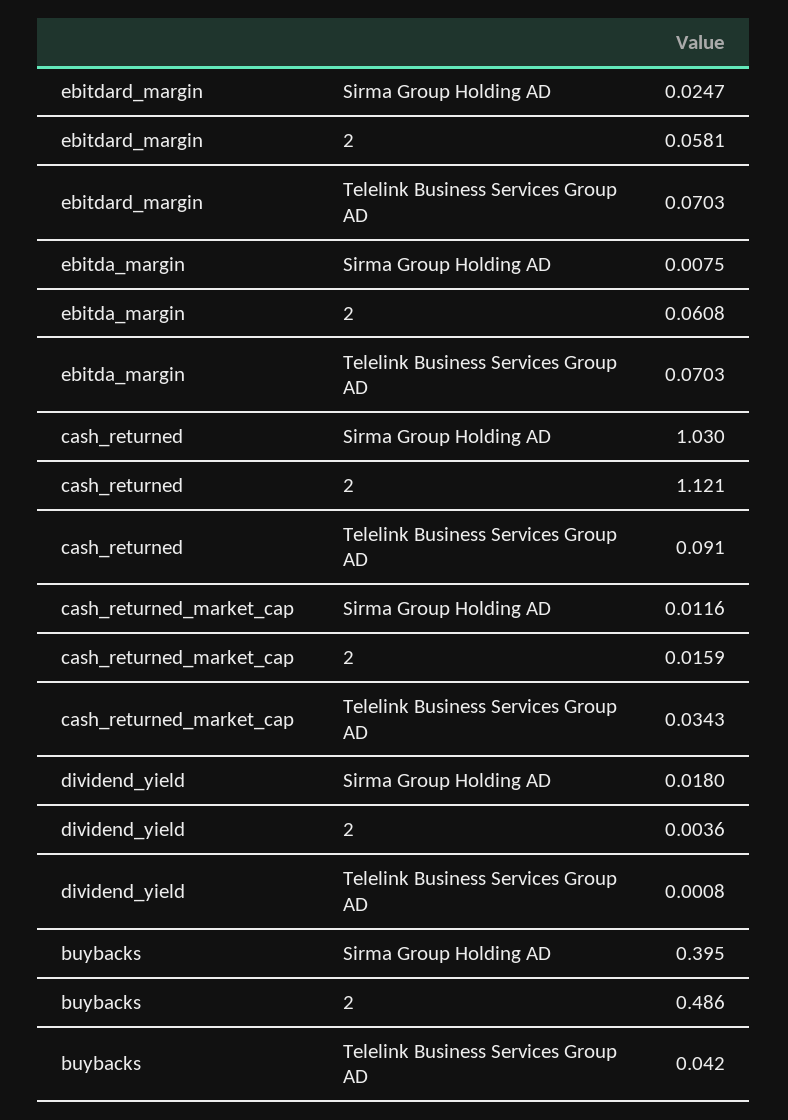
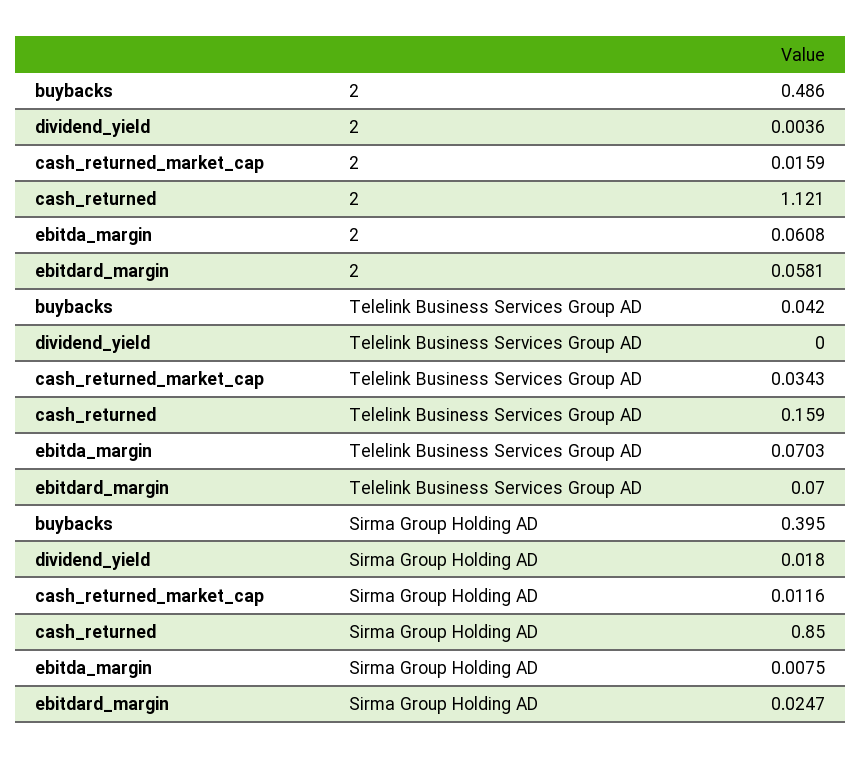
  {
    "ebitdard_margin": {
      "Sirma Group Holding AD": 0.0247,
      "2": 0.0581,
-     "Telelink Business Services Group AD": 0.0703
+     "Telelink Business Services Group AD": 0.07
    },
    "ebitda_margin": {
      "Sirma Group Holding AD": 0.0075,
      "2": 0.0608,
      "Telelink Business Services Group AD": 0.0703
    },
    "cash_returned": {
-     "Sirma Group Holding AD": 1.03,
+     "Sirma Group Holding AD": 0.85,
      "2": 1.121,
-     "Telelink Business Services Group AD": 0.091
+     "Telelink Business Services Group AD": 0.159
    },
    "cash_returned_market_cap": {
      "Sirma Group Holding AD": 0.0116,
      "2": 0.0159,
      "Telelink Business Services Group AD": 0.0343
    },
    "dividend_yield": {
      "Sirma Group Holding AD": 0.018,
      "2": 0.0036,
-     "Telelink Business Services Group AD": 0.0008
+     "Telelink Business Services Group AD": 0
    },
    "buybacks": {
      "Sirma Group Holding AD": 0.395,
      "2": 0.486,
      "Telelink Business Services Group AD": 0.042
    }
  }

